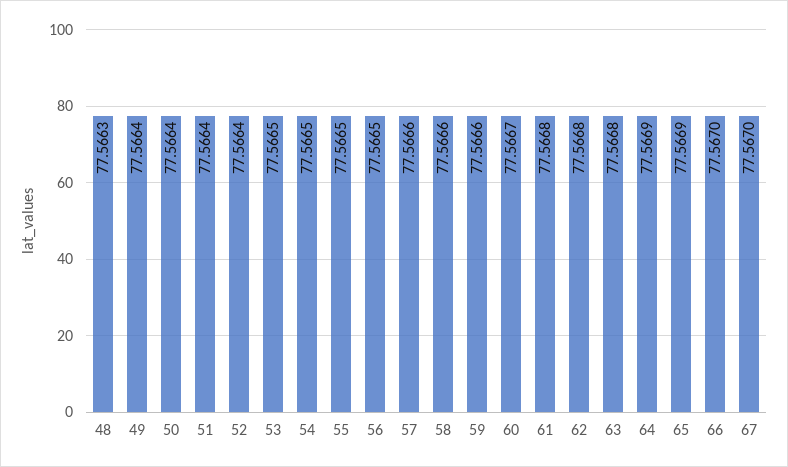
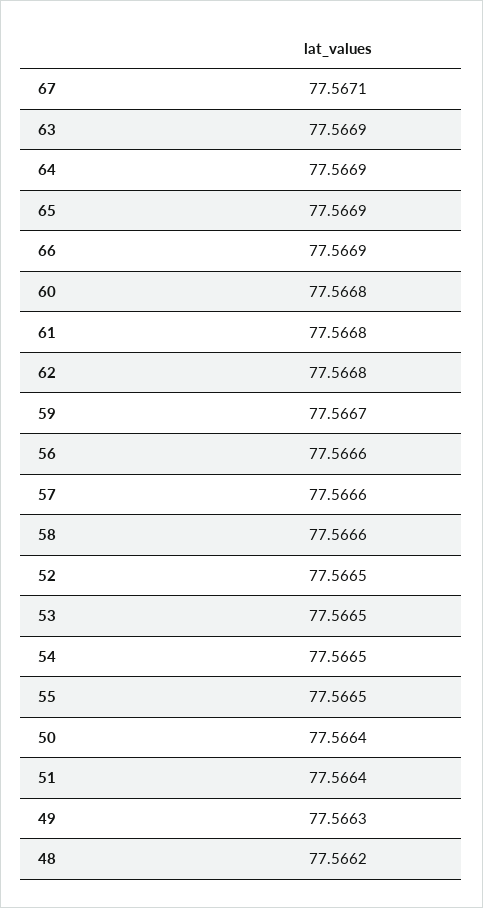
  {
-   "48": 77.5663,
+   "48": 77.5662,
-   "49": 77.5664,
+   "49": 77.5663,
    "50": 77.5664,
    "51": 77.5664,
-   "52": 77.5664,
+   "52": 77.5665,
    "53": 77.5665,
    "54": 77.5665,
    "55": 77.5665,
-   "56": 77.5665,
+   "56": 77.5666,
    "57": 77.5666,
    "58": 77.5666,
-   "59": 77.5666,
+   "59": 77.5667,
-   "60": 77.5667,
+   "60": 77.5668,
    "61": 77.5668,
    "62": 77.5668,
-   "63": 77.5668,
+   "63": 77.5669,
    "64": 77.5669,
    "65": 77.5669,
-   "66": 77.567,
+   "66": 77.5669,
-   "67": 77.567
+   "67": 77.5671
  }

